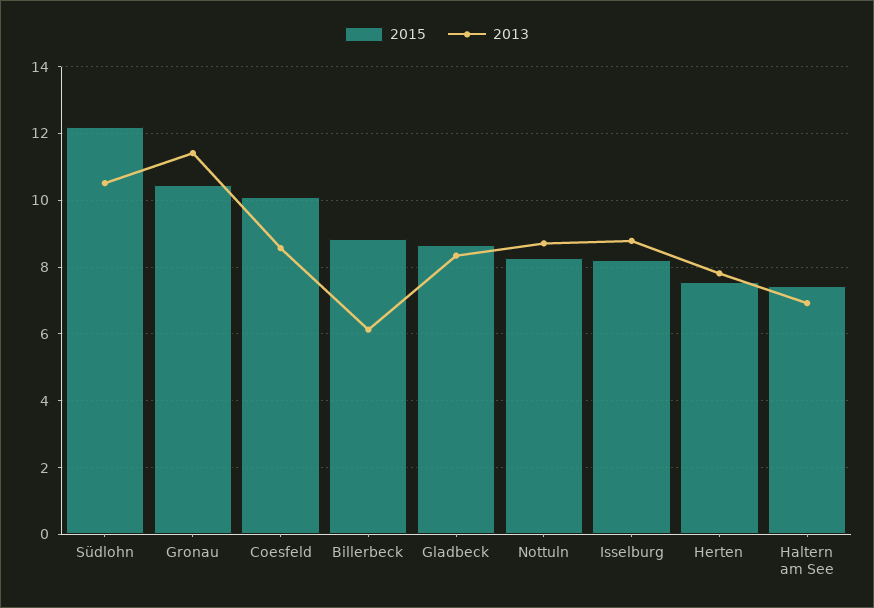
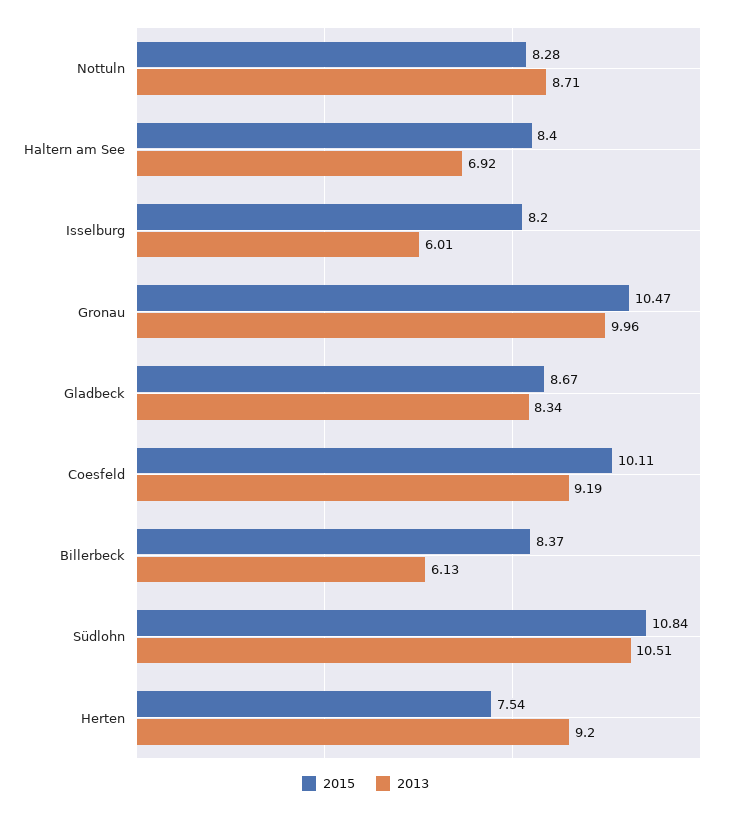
  {
    "2015": {
-     "Südlohn": 12.2,
+     "Südlohn": 10.84,
      "Gronau": 10.47,
      "Coesfeld": 10.11,
-     "Billerbeck": 8.8,
+     "Billerbeck": 8.37,
      "Gladbeck": 8.67,
      "Nottuln": 8.28,
      "Isselburg": 8.2,
      "Herten": 7.54,
-     "Haltern am See": 7.4
+     "Haltern am See": 8.4
    },
    "2013": {
      "Südlohn": 10.51,
-     "Gronau": 11.4,
+     "Gronau": 9.96,
-     "Coesfeld": 8.6,
+     "Coesfeld": 9.19,
      "Billerbeck": 6.13,
      "Gladbeck": 8.34,
      "Nottuln": 8.71,
-     "Isselburg": 8.8,
+     "Isselburg": 6.01,
-     "Herten": 7.8,
+     "Herten": 9.2,
      "Haltern am See": 6.92
    }
  }

